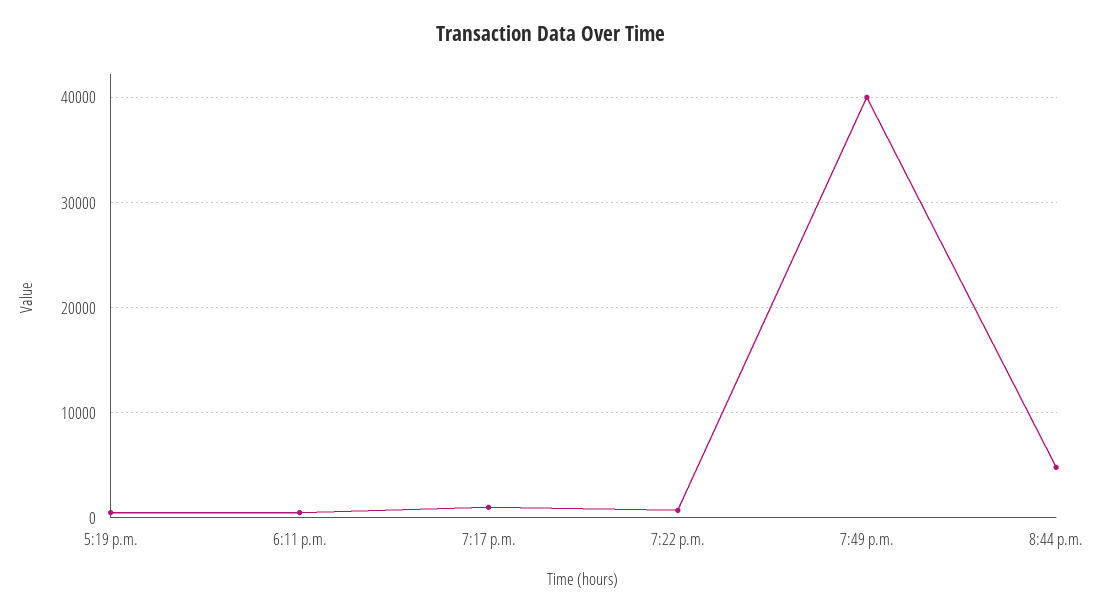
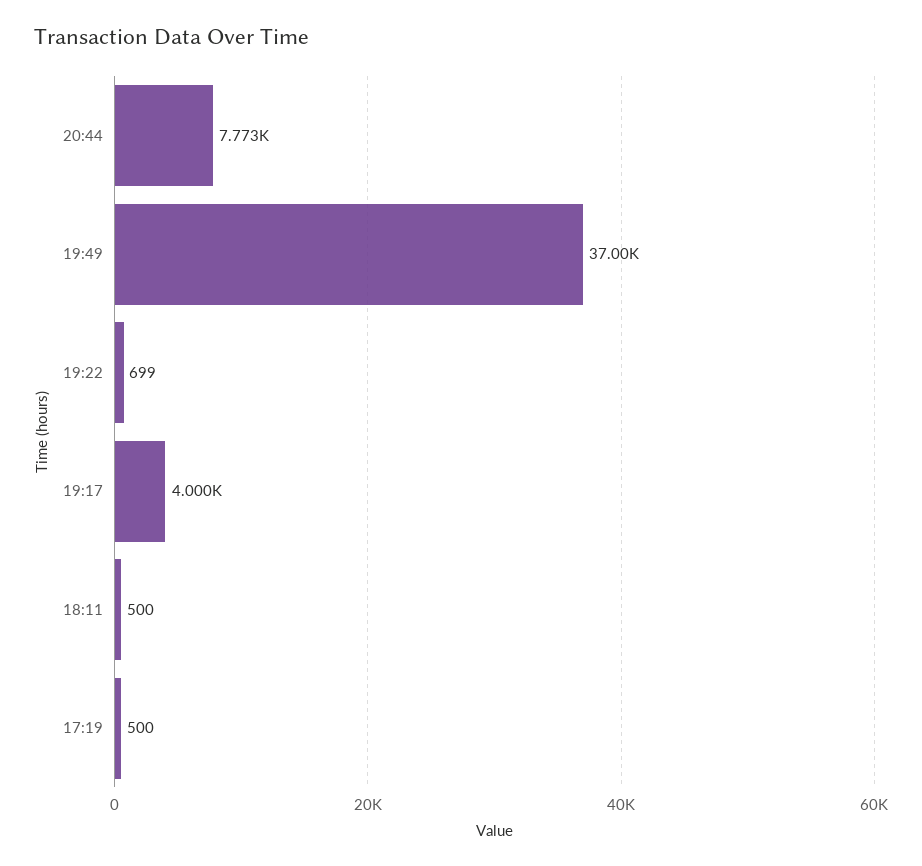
  {
    "5:19 p.m.": 500,
    "6:11 p.m.": 500,
-   "7:17 p.m.": 1000,
+   "7:17 p.m.": 4000,
    "7:22 p.m.": 699,
-   "7:49 p.m.": 40000,
+   "7:49 p.m.": 37000,
-   "8:44 p.m.": 5000
+   "8:44 p.m.": 7773
  }

